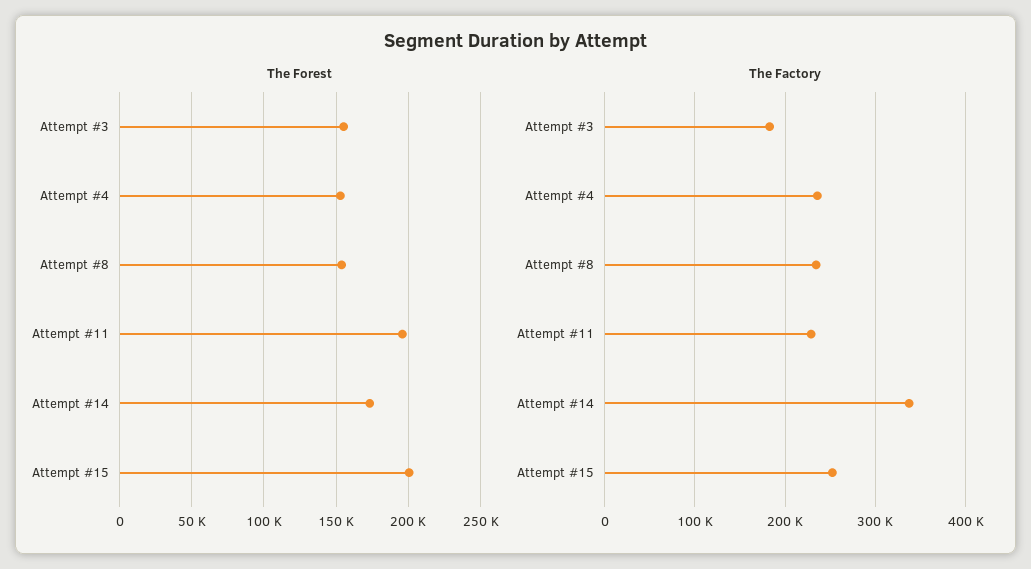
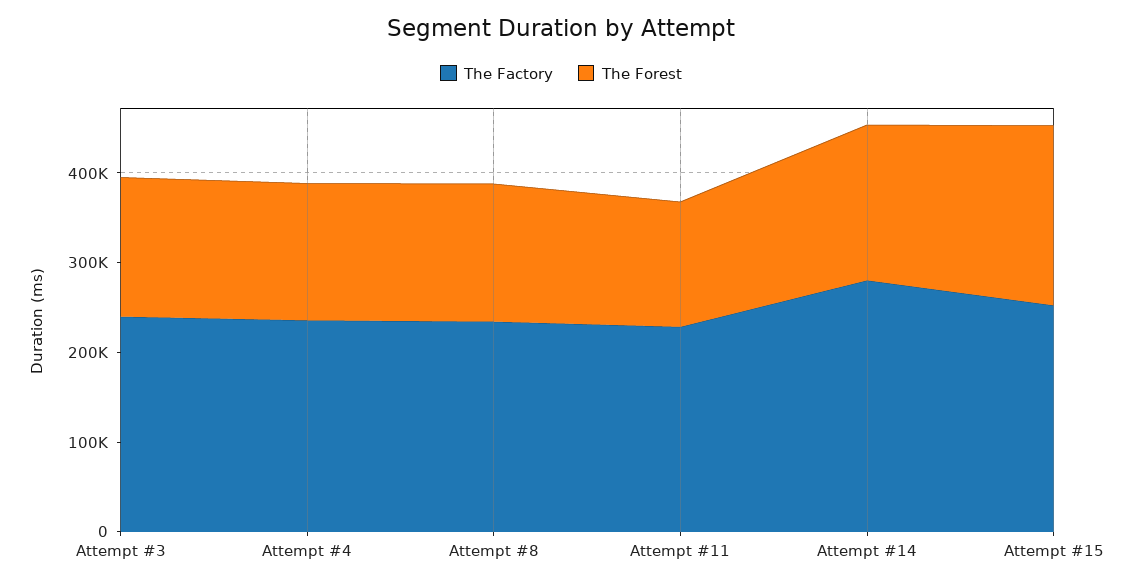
  {
    "The Forest": {
      "Attempt #3": 155000,
      "Attempt #4": 155000,
      "Attempt #8": 155000,
-     "Attempt #11": 195000,
+     "Attempt #11": 140000,
      "Attempt #14": 175000,
      "Attempt #15": 200000
    },
    "The Factory": {
-     "Attempt #3": 180000,
+     "Attempt #3": 240000,
      "Attempt #4": 240000,
      "Attempt #8": 230000,
      "Attempt #11": 230000,
-     "Attempt #14": 340000,
+     "Attempt #14": 280000,
      "Attempt #15": 250000
    }
  }

